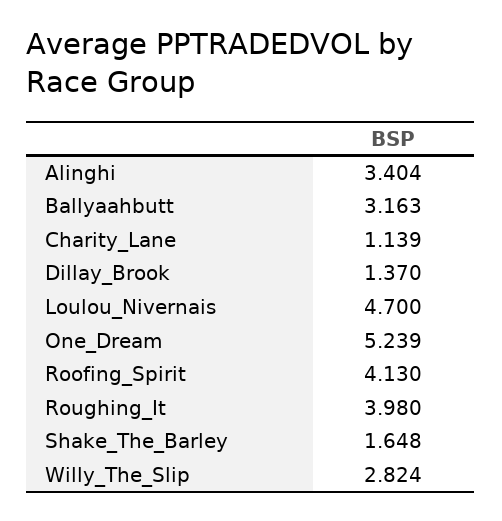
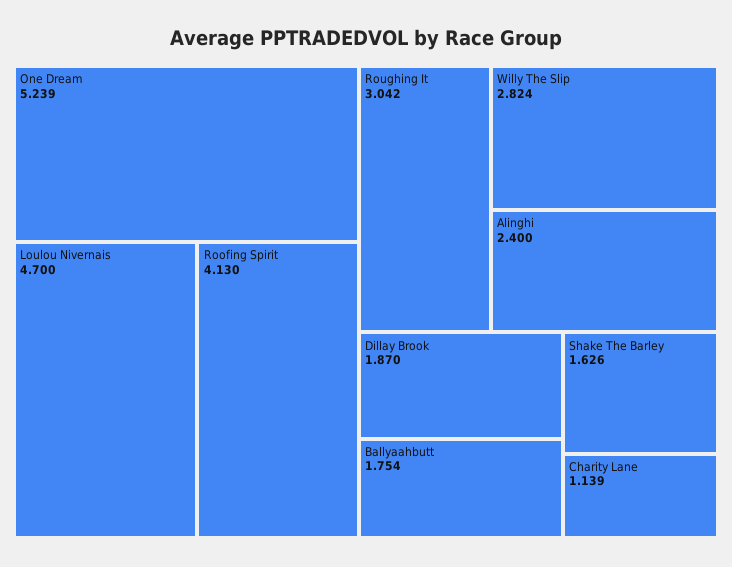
  {
-   "Alinghi": 3.404,
+   "Alinghi": 2.4,
-   "Ballyaahbutt": 3.163,
+   "Ballyaahbutt": 1.754,
    "Charity_Lane": 1.139,
-   "Dillay_Brook": 1.37,
+   "Dillay_Brook": 1.87,
    "Loulou_Nivernais": 4.7,
    "One_Dream": 5.239,
    "Roofing_Spirit": 4.13,
-   "Roughing_It": 3.98,
+   "Roughing_It": 3.042,
-   "Shake_The_Barley": 1.648,
+   "Shake_The_Barley": 1.626,
    "Willy_The_Slip": 2.824
  }

